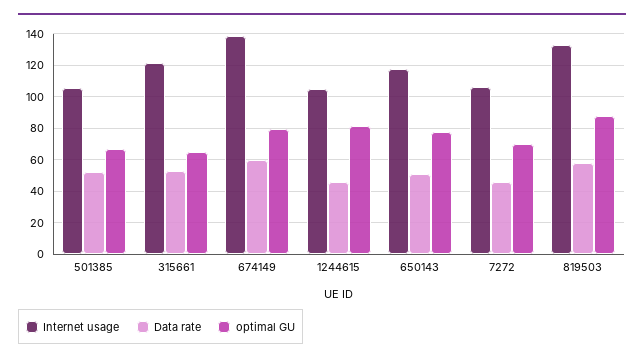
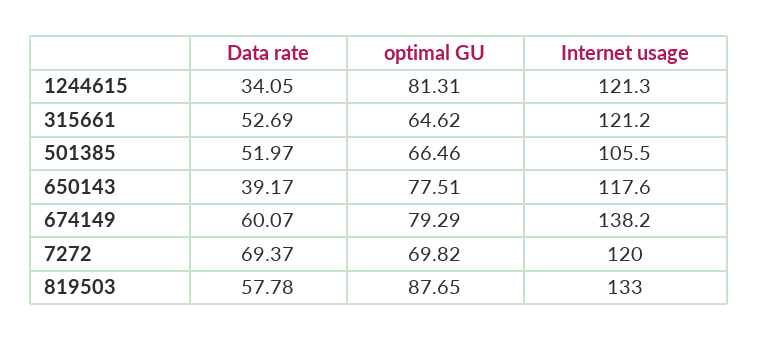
  {
    "Internet usage": {
      "501385": 105.5,
      "315661": 121.2,
      "674149": 138.2,
-     "1244615": 105,
+     "1244615": 121.3,
      "650143": 117.6,
-     "7272": 105,
+     "7272": 120,
      "819503": 133
    },
    "Data rate": {
      "501385": 51.97,
      "315661": 52.69,
      "674149": 60.07,
-     "1244615": 45,
+     "1244615": 34.05,
-     "650143": 50,
+     "650143": 39.17,
-     "7272": 45,
+     "7272": 69.37,
      "819503": 57.78
    },
    "optimal GU": {
      "501385": 66.46,
      "315661": 64.62,
      "674149": 79.29,
      "1244615": 81.31,
      "650143": 77.51,
      "7272": 69.82,
      "819503": 87.65
    }
  }

